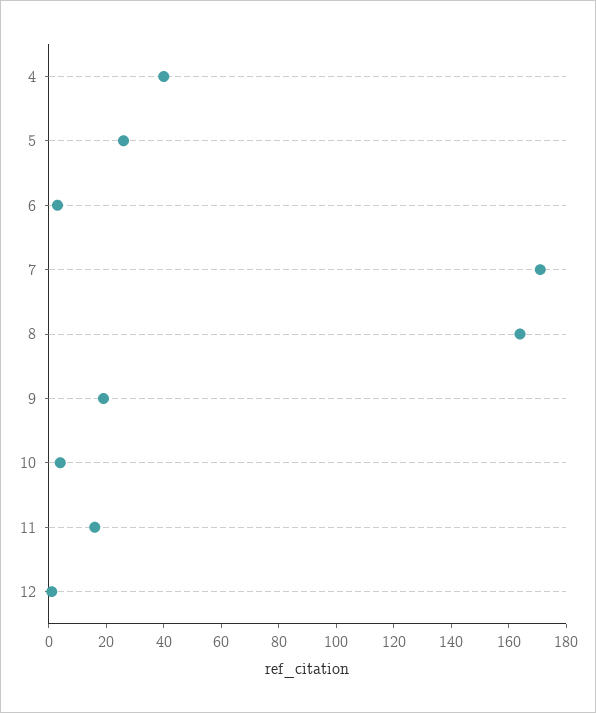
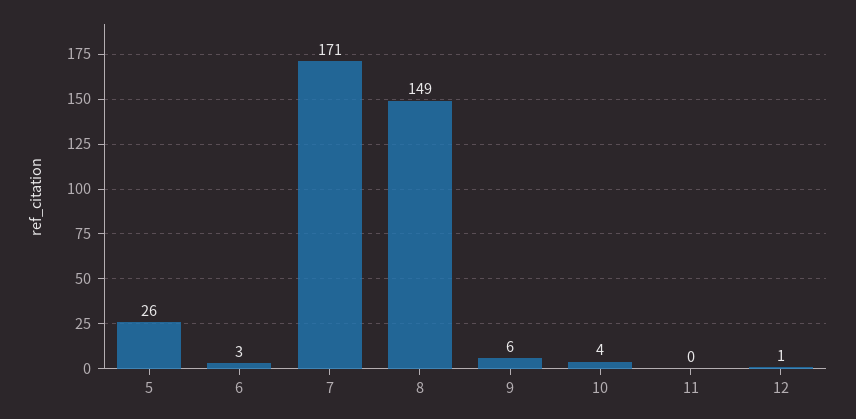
  {
-   "4": 40,
    "5": 26,
    "6": 3,
    "7": 171,
-   "8": 165,
+   "8": 149,
-   "9": 20,
+   "9": 6,
    "10": 4,
-   "11": 15,
+   "11": 0,
    "12": 1
  }

